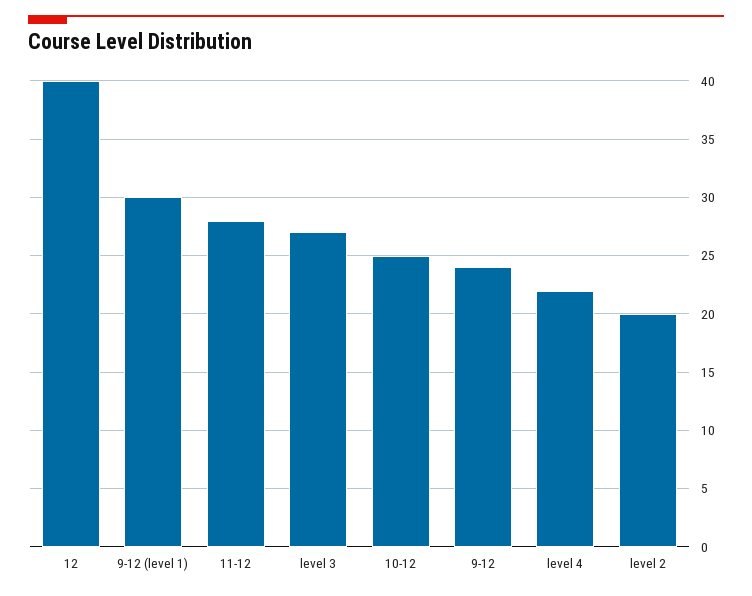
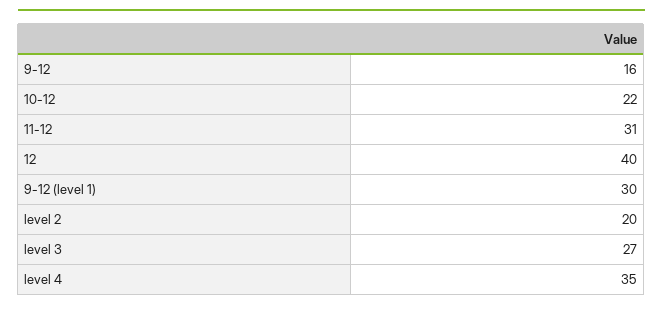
  {
    "12": 40,
    "9-12 (level 1)": 30,
-   "11-12": 28,
+   "11-12": 31,
    "level 3": 27,
-   "10-12": 25,
+   "10-12": 22,
-   "9-12": 24,
+   "9-12": 16,
-   "level 4": 22,
+   "level 4": 35,
    "level 2": 20
  }

